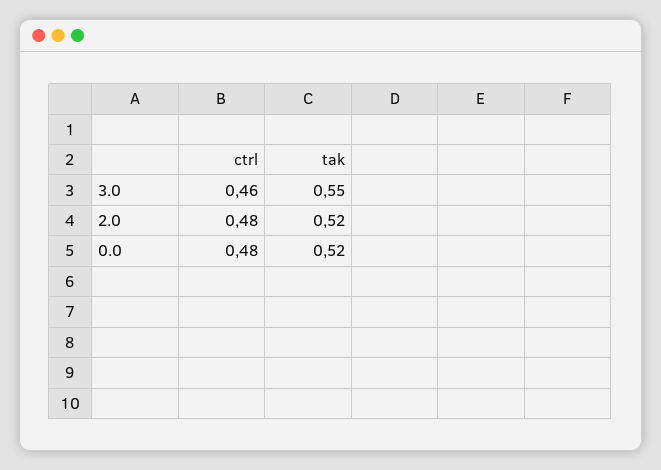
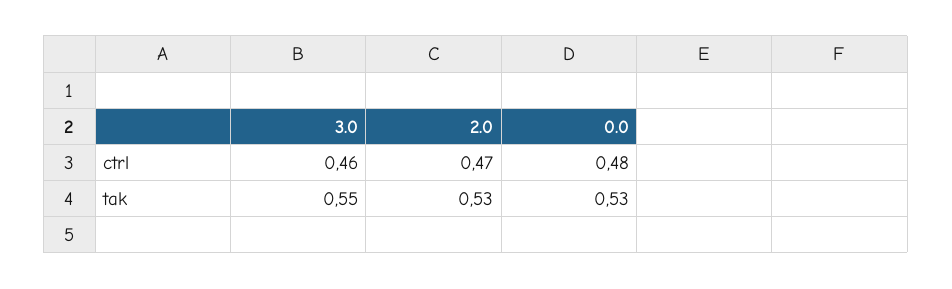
  {
    "ctrl": {
      "3.0": 0.46,
-     "2.0": 0.48,
+     "2.0": 0.47,
      "0.0": 0.48
    },
    "tak": {
      "3.0": 0.55,
-     "2.0": 0.52,
+     "2.0": 0.53,
-     "0.0": 0.52
+     "0.0": 0.53
    }
  }

